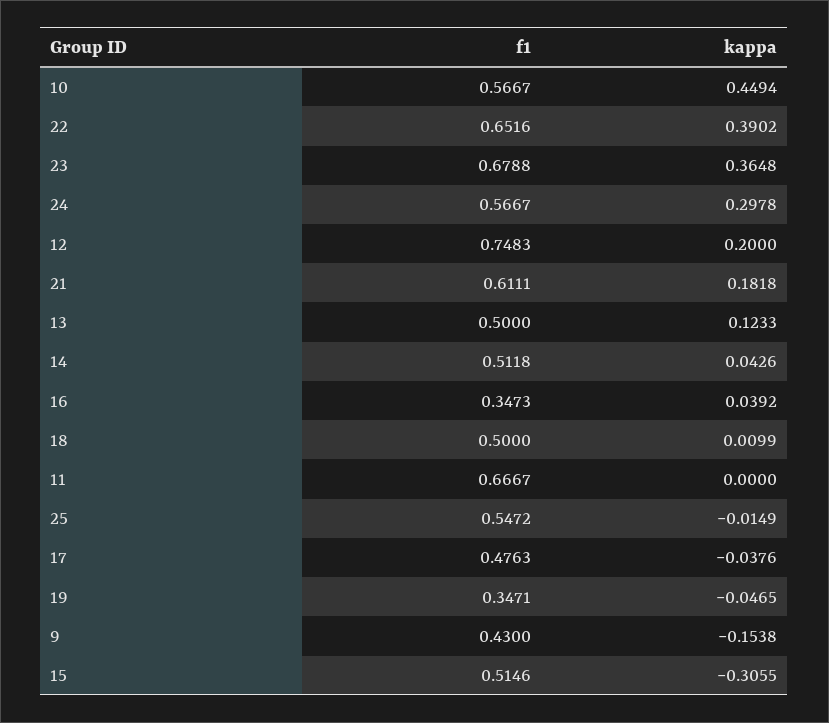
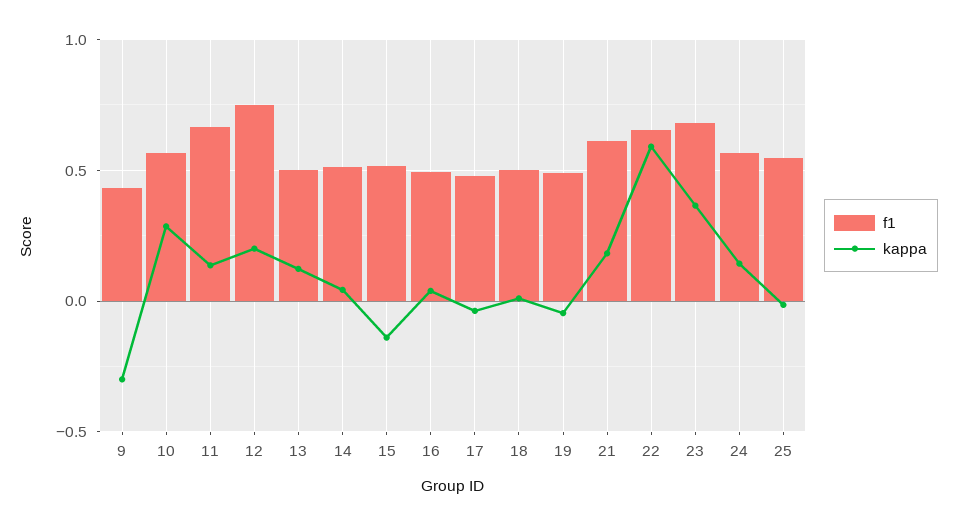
  {
    "f1": {
      "10": 0.5667,
      "22": 0.6516,
      "23": 0.6788,
      "24": 0.5667,
      "12": 0.7483,
      "21": 0.6111,
      "13": 0.5,
      "14": 0.5118,
-     "16": 0.3473,
+     "16": 0.5,
      "18": 0.5,
      "11": 0.6667,
      "25": 0.5472,
      "17": 0.4763,
-     "19": 0.3471,
+     "19": 0.5,
      "9": 0.43,
      "15": 0.5146
    },
    "kappa": {
-     "10": 0.4494,
+     "10": 0.3,
-     "22": 0.3902,
+     "22": 0.6,
      "23": 0.3648,
-     "24": 0.2978,
+     "24": 0.15,
      "12": 0.2,
      "21": 0.1818,
      "13": 0.1233,
      "14": 0.0426,
      "16": 0.0392,
      "18": 0.0099,
-     "11": 0,
+     "11": 0.15,
      "25": -0.0149,
      "17": -0.0376,
      "19": -0.0465,
-     "9": -0.1538,
+     "9": -0.3,
-     "15": -0.3055
+     "15": -0.15
    }
  }

